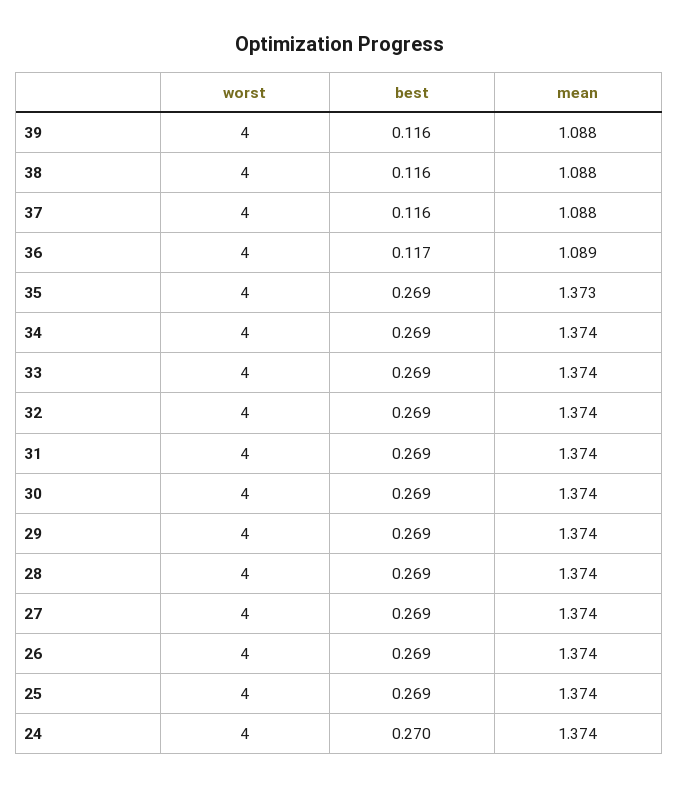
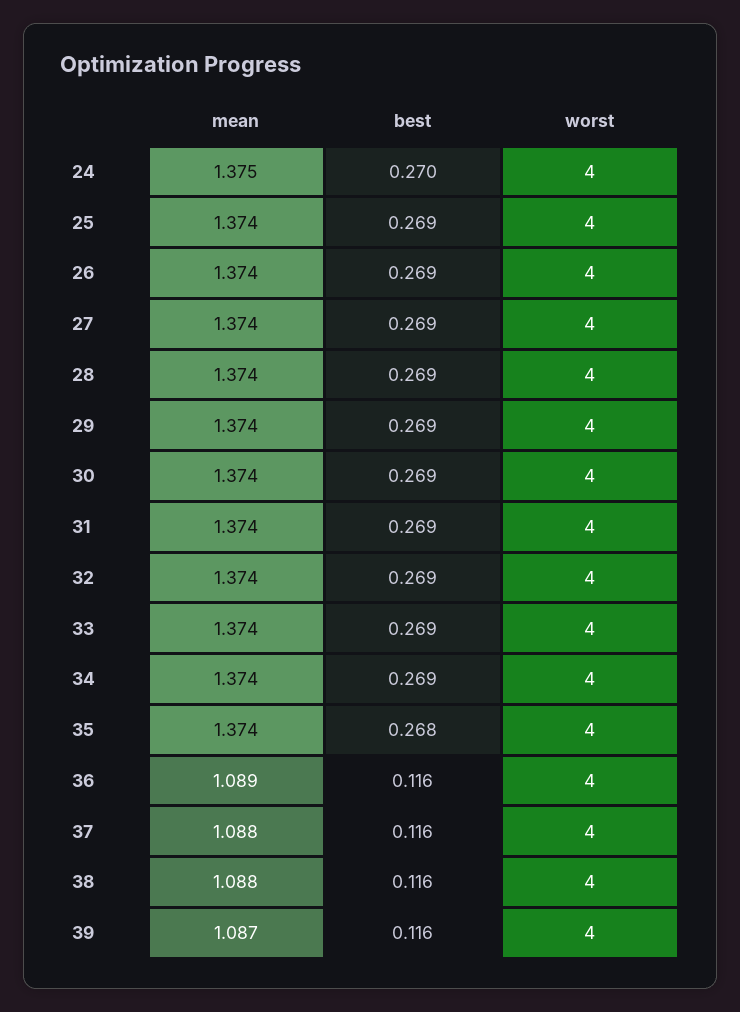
  {
    "worst": {
      "39": 4,
      "38": 4,
      "37": 4,
      "36": 4,
      "35": 4,
      "34": 4,
      "33": 4,
      "32": 4,
      "31": 4,
      "30": 4,
      "29": 4,
      "28": 4,
      "27": 4,
      "26": 4,
      "25": 4,
      "24": 4
    },
    "best": {
      "39": 0.116,
      "38": 0.116,
      "37": 0.116,
-     "36": 0.117,
+     "36": 0.116,
-     "35": 0.269,
+     "35": 0.268,
      "34": 0.269,
      "33": 0.269,
      "32": 0.269,
      "31": 0.269,
      "30": 0.269,
      "29": 0.269,
      "28": 0.269,
      "27": 0.269,
      "26": 0.269,
      "25": 0.269,
      "24": 0.27
    },
    "mean": {
-     "39": 1.088,
+     "39": 1.087,
      "38": 1.088,
      "37": 1.088,
      "36": 1.089,
-     "35": 1.373,
+     "35": 1.374,
      "34": 1.374,
      "33": 1.374,
      "32": 1.374,
      "31": 1.374,
      "30": 1.374,
      "29": 1.374,
      "28": 1.374,
      "27": 1.374,
      "26": 1.374,
      "25": 1.374,
-     "24": 1.374
+     "24": 1.375
    }
  }

